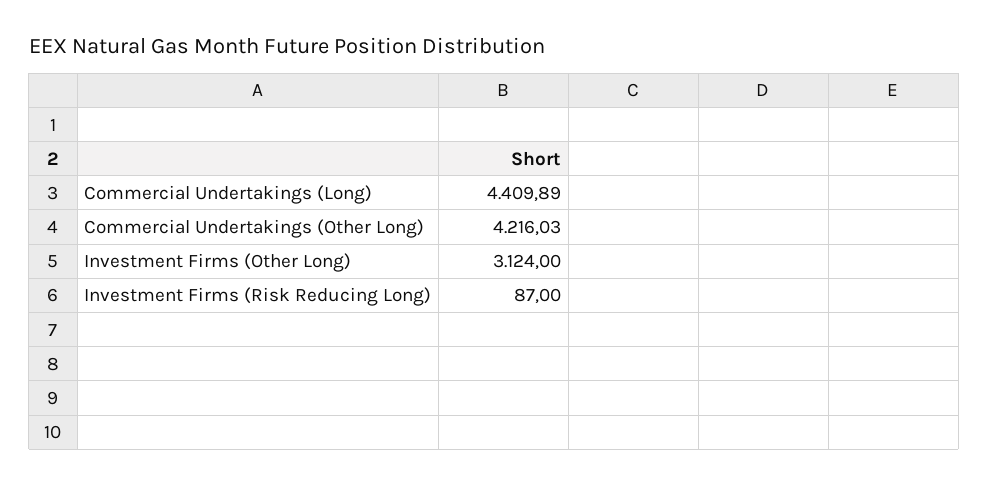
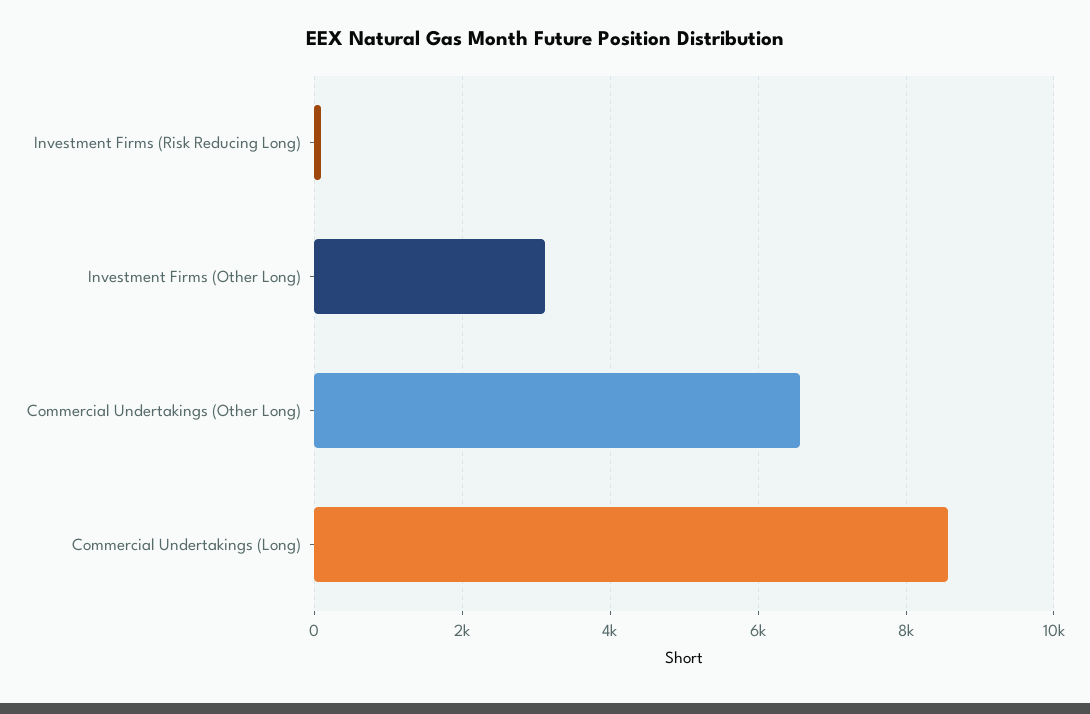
  {
-   "Commercial Undertakings (Long)": 4409.89,
+   "Commercial Undertakings (Long)": 8600,
-   "Commercial Undertakings (Other Long)": 4216.03,
+   "Commercial Undertakings (Other Long)": 6600,
    "Investment Firms (Other Long)": 3124,
    "Investment Firms (Risk Reducing Long)": 87
  }

